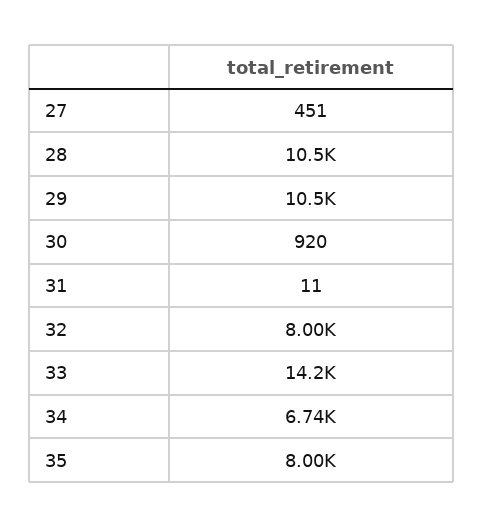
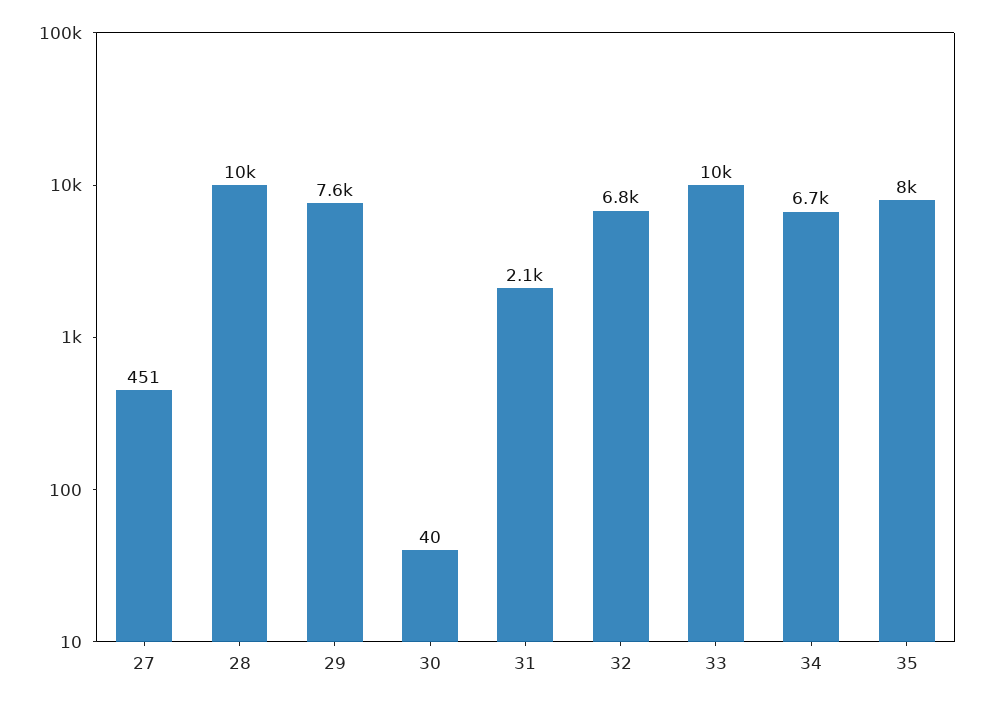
  {
    "27": 451,
    "28": 10500,
-   "29": 10500,
+   "29": 7600,
-   "30": 920,
+   "30": 40,
-   "31": 11,
+   "31": 2100,
-   "32": 8000,
+   "32": 6800,
-   "33": 14200,
+   "33": 10000,
    "34": 6740,
    "35": 8000
  }

